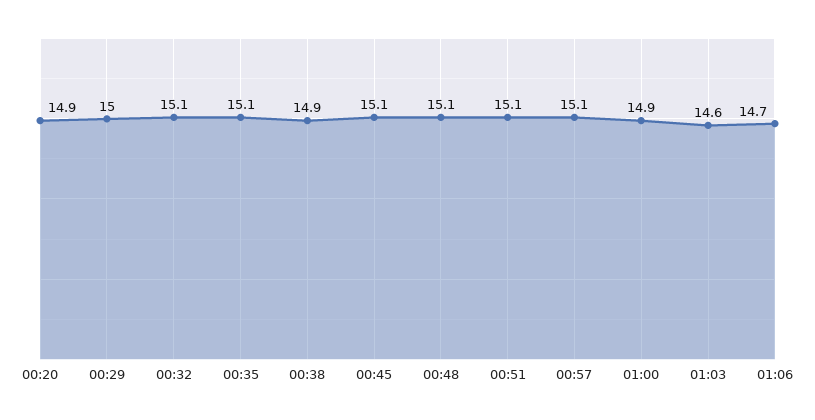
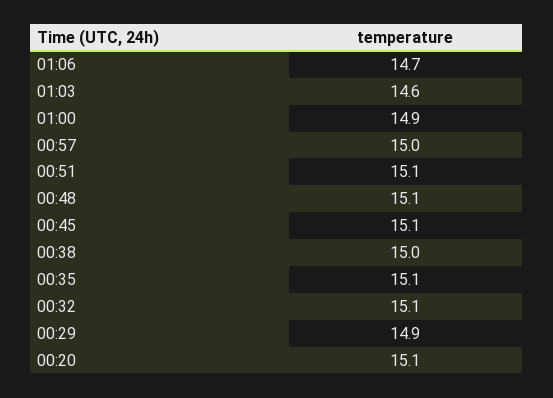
  {
-   "00:20": 14.9,
+   "00:20": 15.1,
-   "00:29": 15,
+   "00:29": 14.9,
    "00:32": 15.1,
    "00:35": 15.1,
-   "00:38": 14.9,
+   "00:38": 15,
    "00:45": 15.1,
    "00:48": 15.1,
    "00:51": 15.1,
-   "00:57": 15.1,
+   "00:57": 15,
    "01:00": 14.9,
    "01:03": 14.6,
    "01:06": 14.7
  }

